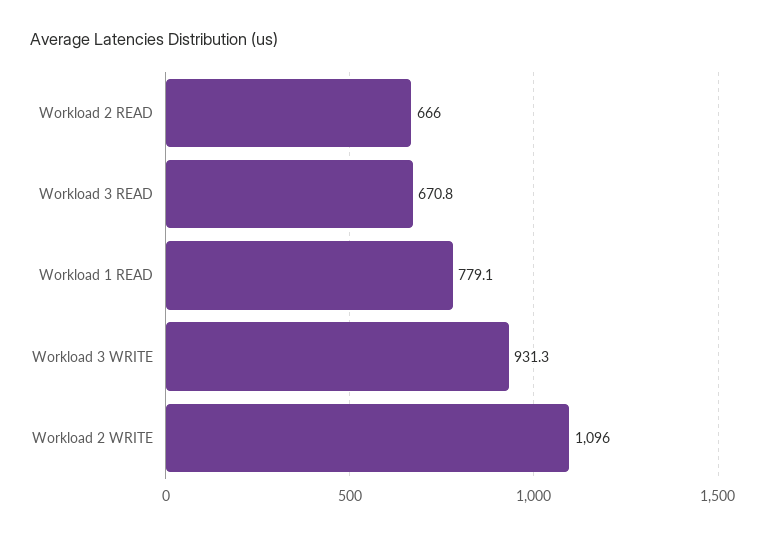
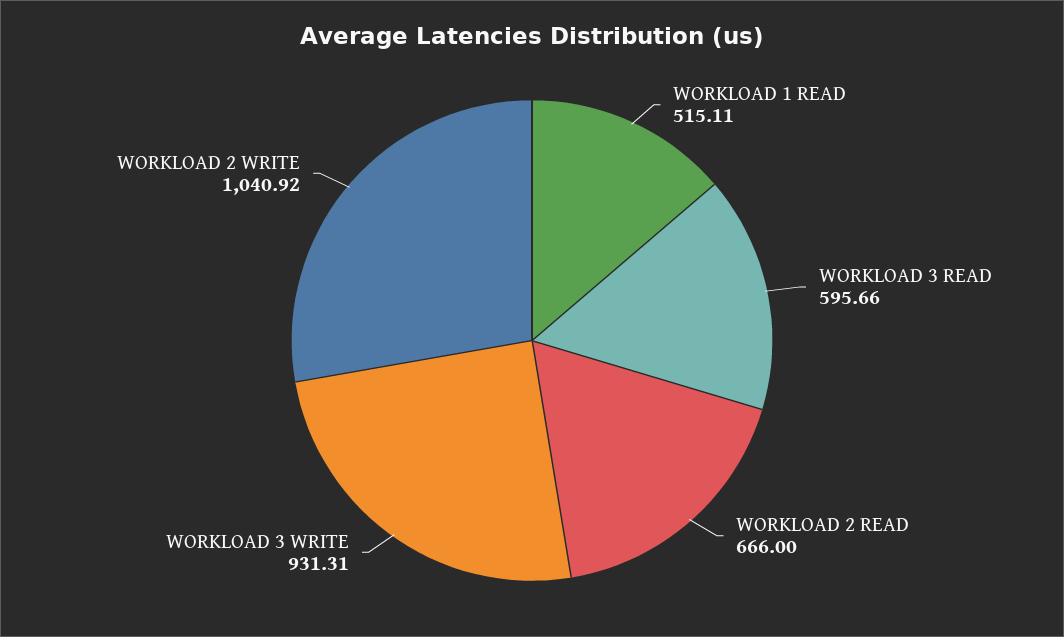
  {
    "Workload 2 READ": 666,
-   "Workload 3 READ": 670.8,
+   "Workload 3 READ": 595.66,
-   "Workload 1 READ": 779.1,
+   "Workload 1 READ": 515.11,
    "Workload 3 WRITE": 931.31,
-   "Workload 2 WRITE": 1096
+   "Workload 2 WRITE": 1040.92
  }

